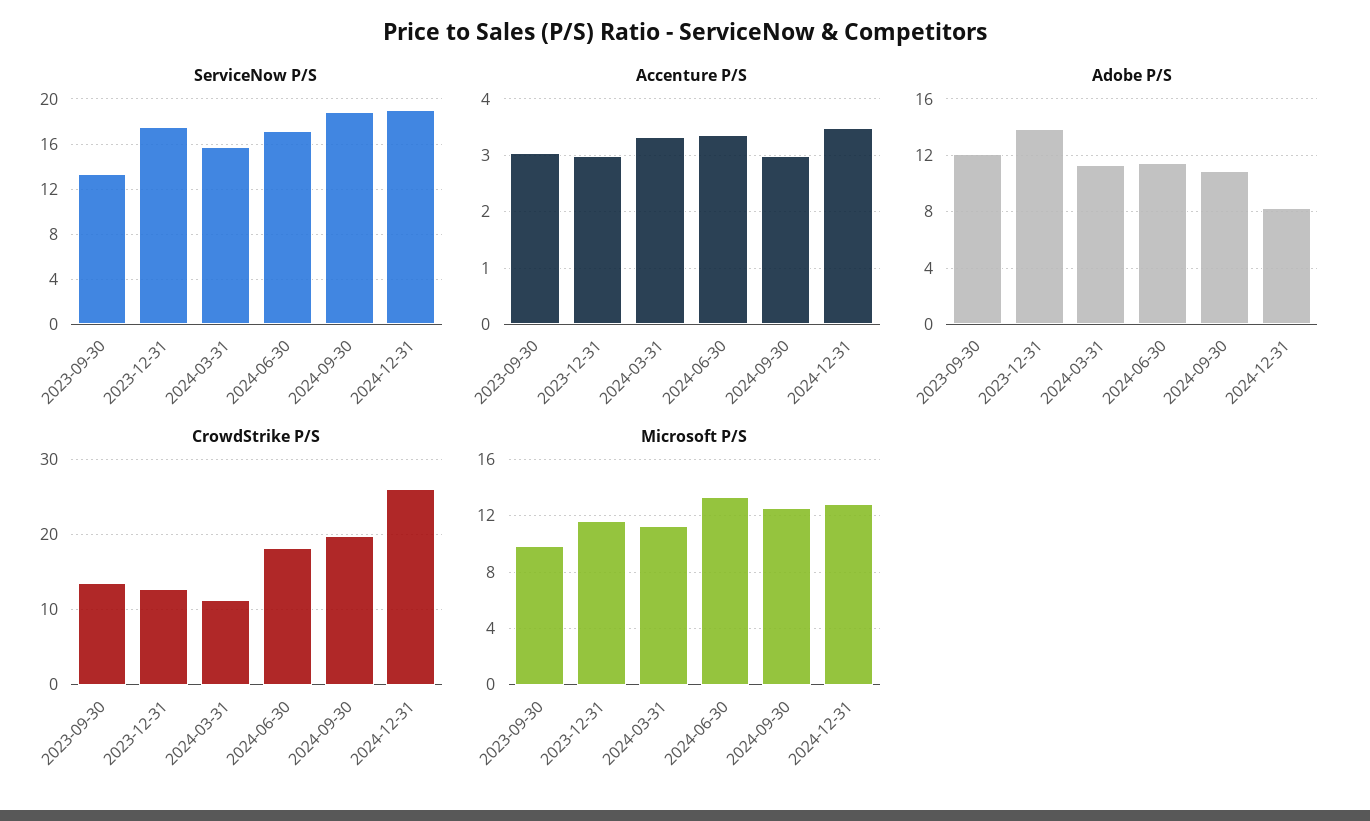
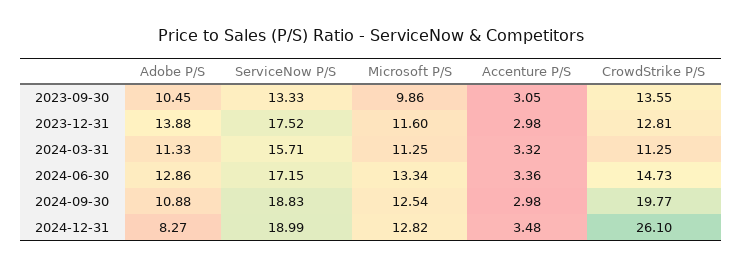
  {
    "ServiceNow P/S": {
      "2023-09-30": 13.33,
      "2023-12-31": 17.52,
      "2024-03-31": 15.71,
      "2024-06-30": 17.15,
      "2024-09-30": 18.83,
      "2024-12-31": 18.99
    },
    "Accenture P/S": {
      "2023-09-30": 3.05,
      "2023-12-31": 2.98,
      "2024-03-31": 3.32,
      "2024-06-30": 3.36,
      "2024-09-30": 2.98,
      "2024-12-31": 3.48
    },
    "Adobe P/S": {
-     "2023-09-30": 12,
+     "2023-09-30": 10.45,
      "2023-12-31": 13.88,
      "2024-03-31": 11.33,
-     "2024-06-30": 11.5,
+     "2024-06-30": 12.86,
      "2024-09-30": 10.88,
      "2024-12-31": 8.27
    },
    "CrowdStrike P/S": {
      "2023-09-30": 13.55,
      "2023-12-31": 12.81,
      "2024-03-31": 11.25,
-     "2024-06-30": 18,
+     "2024-06-30": 14.73,
      "2024-09-30": 19.77,
      "2024-12-31": 26.1
    },
    "Microsoft P/S": {
      "2023-09-30": 9.86,
      "2023-12-31": 11.6,
      "2024-03-31": 11.25,
      "2024-06-30": 13.34,
      "2024-09-30": 12.54,
      "2024-12-31": 12.82
    }
  }

